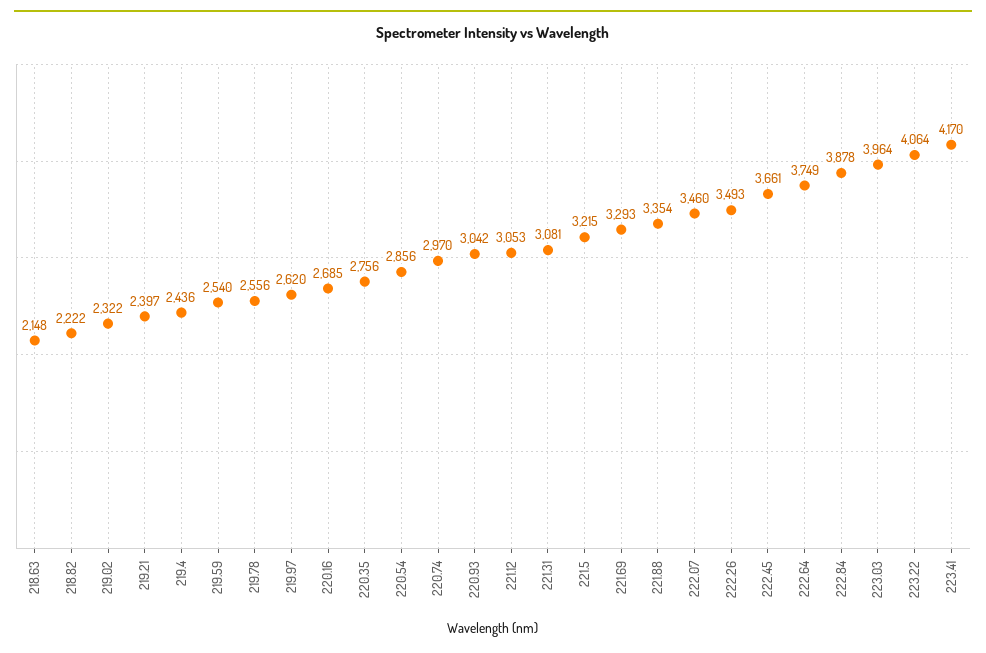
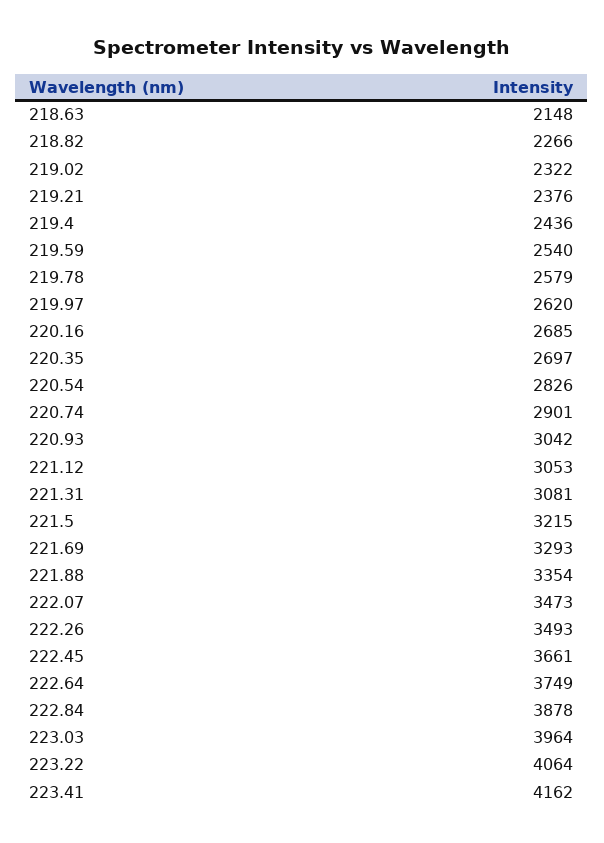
  {
    "218.63": 2148,
-   "218.82": 2222,
+   "218.82": 2266,
    "219.02": 2322,
-   "219.21": 2397,
+   "219.21": 2376,
    "219.4": 2436,
    "219.59": 2540,
-   "219.78": 2556,
+   "219.78": 2579,
    "219.97": 2620,
    "220.16": 2685,
-   "220.35": 2756,
+   "220.35": 2697,
-   "220.54": 2856,
+   "220.54": 2826,
-   "220.74": 2970,
+   "220.74": 2901,
    "220.93": 3042,
    "221.12": 3053,
    "221.31": 3081,
    "221.5": 3215,
    "221.69": 3293,
    "221.88": 3354,
-   "222.07": 3460,
+   "222.07": 3473,
    "222.26": 3493,
    "222.45": 3661,
    "222.64": 3749,
    "222.84": 3878,
    "223.03": 3964,
    "223.22": 4064,
-   "223.41": 4170
+   "223.41": 4162
  }

